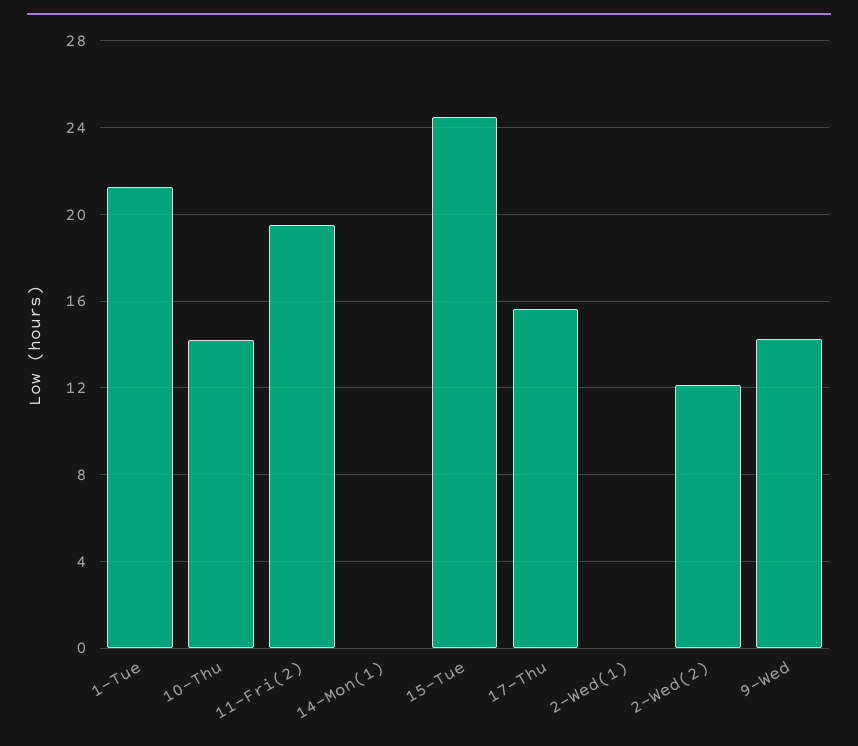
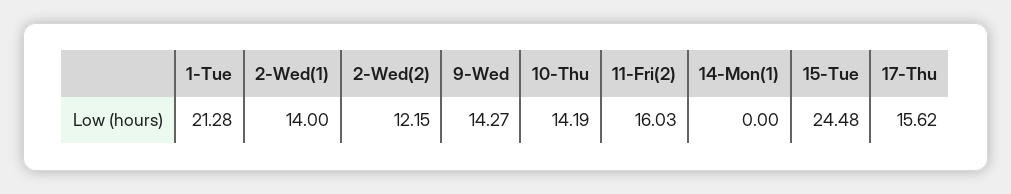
  {
    "1-Tue": 21.28,
    "10-Thu": 14.19,
-   "11-Fri(2)": 19.5,
+   "11-Fri(2)": 16.03,
    "14-Mon(1)": 0,
    "15-Tue": 24.48,
    "17-Thu": 15.62,
-   "2-Wed(1)": 0,
+   "2-Wed(1)": 14,
    "2-Wed(2)": 12.15,
    "9-Wed": 14.27
  }

